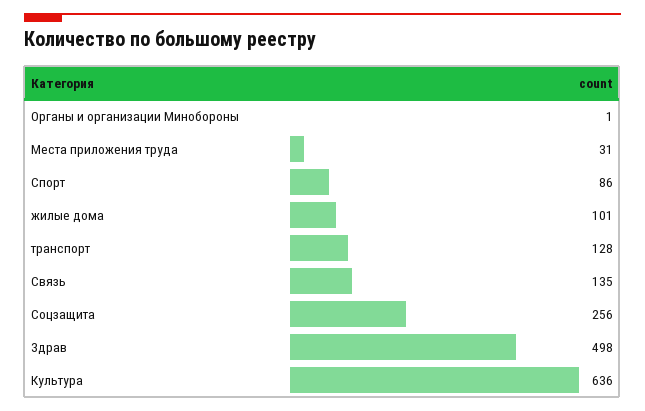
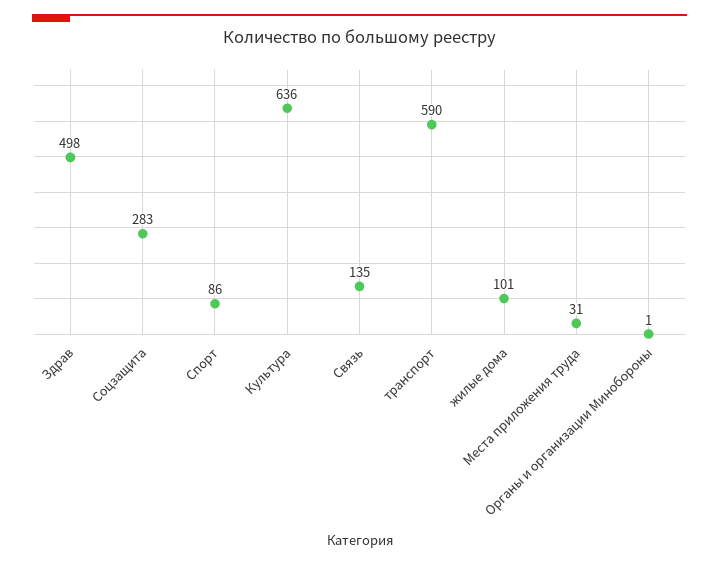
  {
    "Органы и организации Минобороны": 1,
    "Места приложения труда": 31,
    "Спорт": 86,
    "жилые дома": 101,
-   "транспорт": 128,
+   "транспорт": 590,
    "Связь": 135,
-   "Соцзащита": 256,
+   "Соцзащита": 283,
    "Здрав": 498,
    "Культура": 636
  }

